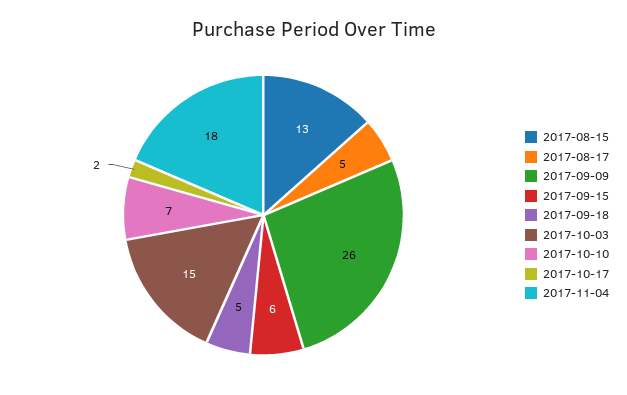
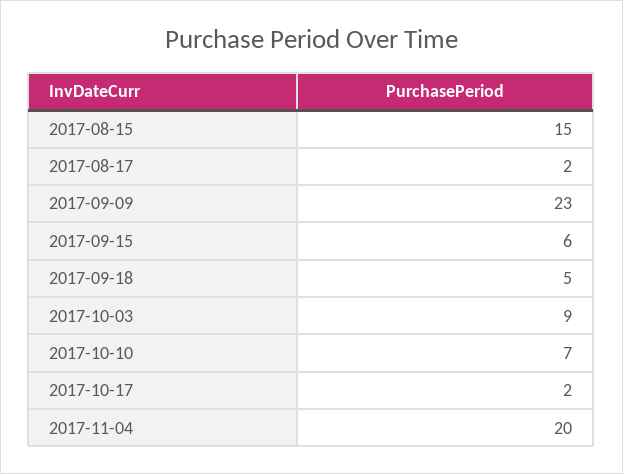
  {
-   "2017-08-15": 13,
+   "2017-08-15": 15,
-   "2017-08-17": 5,
+   "2017-08-17": 2,
-   "2017-09-09": 26,
+   "2017-09-09": 23,
    "2017-09-15": 6,
    "2017-09-18": 5,
-   "2017-10-03": 15,
+   "2017-10-03": 9,
    "2017-10-10": 7,
    "2017-10-17": 2,
-   "2017-11-04": 18
+   "2017-11-04": 20
  }

